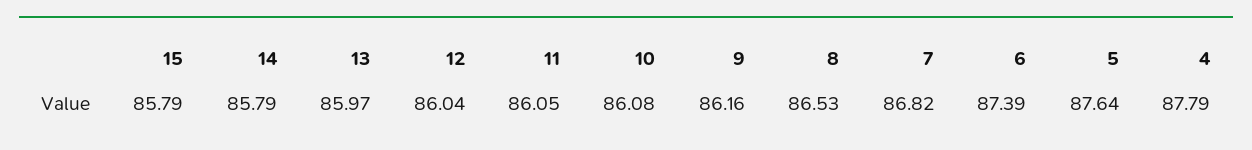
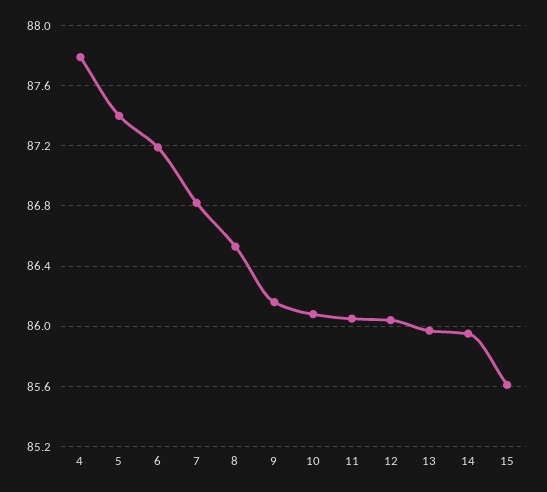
  {
-   "15": 85.79,
+   "15": 85.6,
-   "14": 85.79,
+   "14": 85.95,
    "13": 85.97,
    "12": 86.04,
    "11": 86.05,
    "10": 86.08,
    "9": 86.16,
    "8": 86.53,
    "7": 86.82,
-   "6": 87.39,
+   "6": 87.2,
-   "5": 87.64,
+   "5": 87.4,
    "4": 87.79
  }

